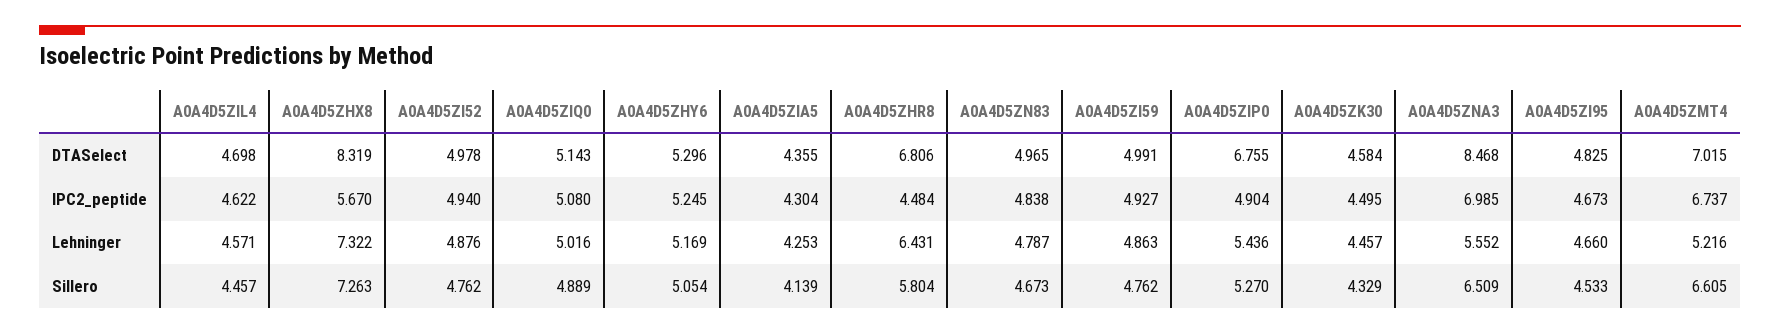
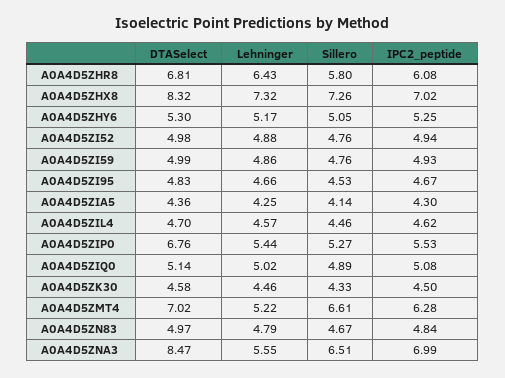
  {
    "A0A4D5ZIL4": {
      "DTASelect": 4.698,
      "IPC2_peptide": 4.622,
      "Lehninger": 4.571,
      "Sillero": 4.457
    },
    "A0A4D5ZHX8": {
      "DTASelect": 8.319,
-     "IPC2_peptide": 5.67,
+     "IPC2_peptide": 7.02,
      "Lehninger": 7.322,
      "Sillero": 7.263
    },
    "A0A4D5ZI52": {
      "DTASelect": 4.978,
      "IPC2_peptide": 4.94,
      "Lehninger": 4.876,
      "Sillero": 4.762
    },
    "A0A4D5ZIQ0": {
      "DTASelect": 5.143,
      "IPC2_peptide": 5.08,
      "Lehninger": 5.016,
      "Sillero": 4.889
    },
    "A0A4D5ZHY6": {
      "DTASelect": 5.296,
      "IPC2_peptide": 5.245,
      "Lehninger": 5.169,
      "Sillero": 5.054
    },
    "A0A4D5ZIA5": {
      "DTASelect": 4.355,
      "IPC2_peptide": 4.304,
      "Lehninger": 4.253,
      "Sillero": 4.139
    },
    "A0A4D5ZHR8": {
      "DTASelect": 6.806,
-     "IPC2_peptide": 4.484,
+     "IPC2_peptide": 6.08,
      "Lehninger": 6.431,
      "Sillero": 5.804
    },
    "A0A4D5ZN83": {
      "DTASelect": 4.965,
      "IPC2_peptide": 4.838,
      "Lehninger": 4.787,
      "Sillero": 4.673
    },
    "A0A4D5ZI59": {
      "DTASelect": 4.991,
      "IPC2_peptide": 4.927,
      "Lehninger": 4.863,
      "Sillero": 4.762
    },
    "A0A4D5ZIP0": {
      "DTASelect": 6.755,
-     "IPC2_peptide": 4.904,
+     "IPC2_peptide": 5.53,
      "Lehninger": 5.436,
      "Sillero": 5.27
    },
    "A0A4D5ZK30": {
      "DTASelect": 4.584,
      "IPC2_peptide": 4.495,
      "Lehninger": 4.457,
      "Sillero": 4.329
    },
    "A0A4D5ZNA3": {
      "DTASelect": 8.468,
      "IPC2_peptide": 6.985,
      "Lehninger": 5.552,
      "Sillero": 6.509
    },
    "A0A4D5ZI95": {
      "DTASelect": 4.825,
      "IPC2_peptide": 4.673,
      "Lehninger": 4.66,
      "Sillero": 4.533
    },
    "A0A4D5ZMT4": {
      "DTASelect": 7.015,
-     "IPC2_peptide": 6.737,
+     "IPC2_peptide": 6.28,
      "Lehninger": 5.216,
      "Sillero": 6.605
    }
  }

